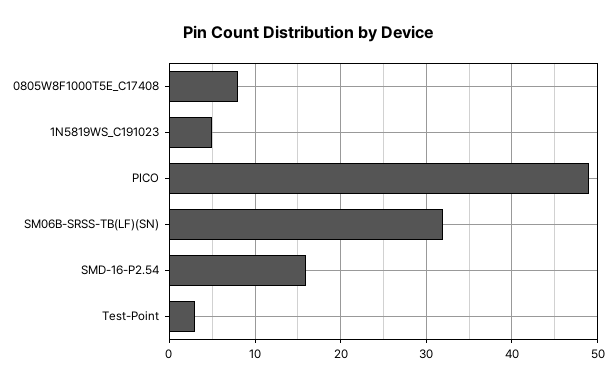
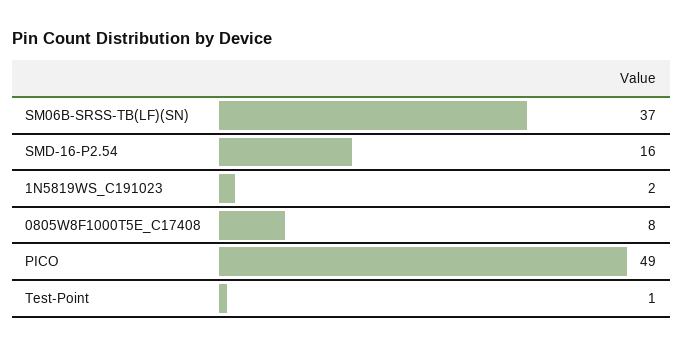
  {
    "0805W8F1000T5E_C17408": 8,
-   "1N5819WS_C191023": 5,
+   "1N5819WS_C191023": 2,
    "PICO": 49,
-   "SM06B-SRSS-TB(LF)(SN)": 32,
+   "SM06B-SRSS-TB(LF)(SN)": 37,
    "SMD-16-P2.54": 16,
-   "Test-Point": 3
+   "Test-Point": 1
  }

